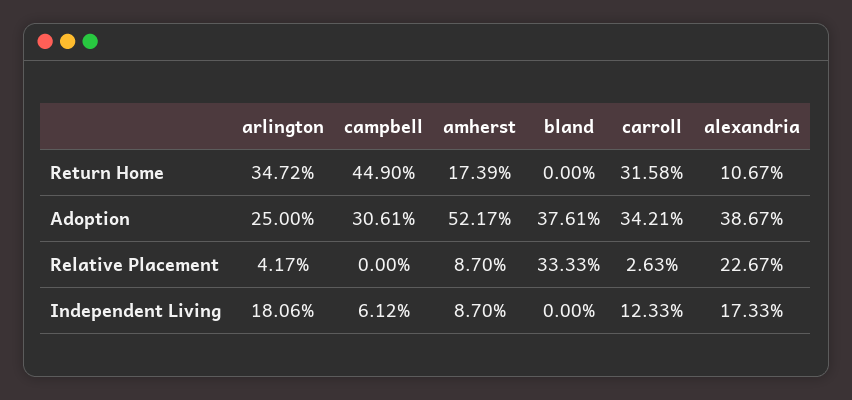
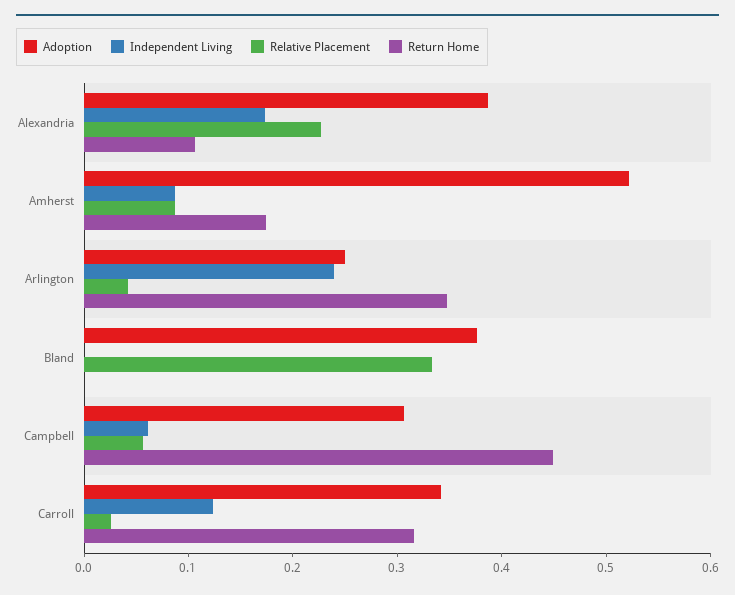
  {
    "Return Home": {
      "arlington": 0.3472,
      "campbell": 0.449,
      "amherst": 0.1739,
      "bland": 0,
      "carroll": 0.3158,
      "alexandria": 0.1067
    },
    "Adoption": {
      "arlington": 0.25,
      "campbell": 0.3061,
      "amherst": 0.5217,
      "bland": 0.3761,
      "carroll": 0.3421,
      "alexandria": 0.3867
    },
    "Relative Placement": {
      "arlington": 0.0417,
-     "campbell": 0,
+     "campbell": 0.06,
      "amherst": 0.087,
      "bland": 0.3333,
      "carroll": 0.0263,
      "alexandria": 0.2267
    },
    "Independent Living": {
-     "arlington": 0.1806,
+     "arlington": 0.24,
      "campbell": 0.0612,
      "amherst": 0.087,
      "bland": 0,
      "carroll": 0.1233,
      "alexandria": 0.1733
    }
  }

